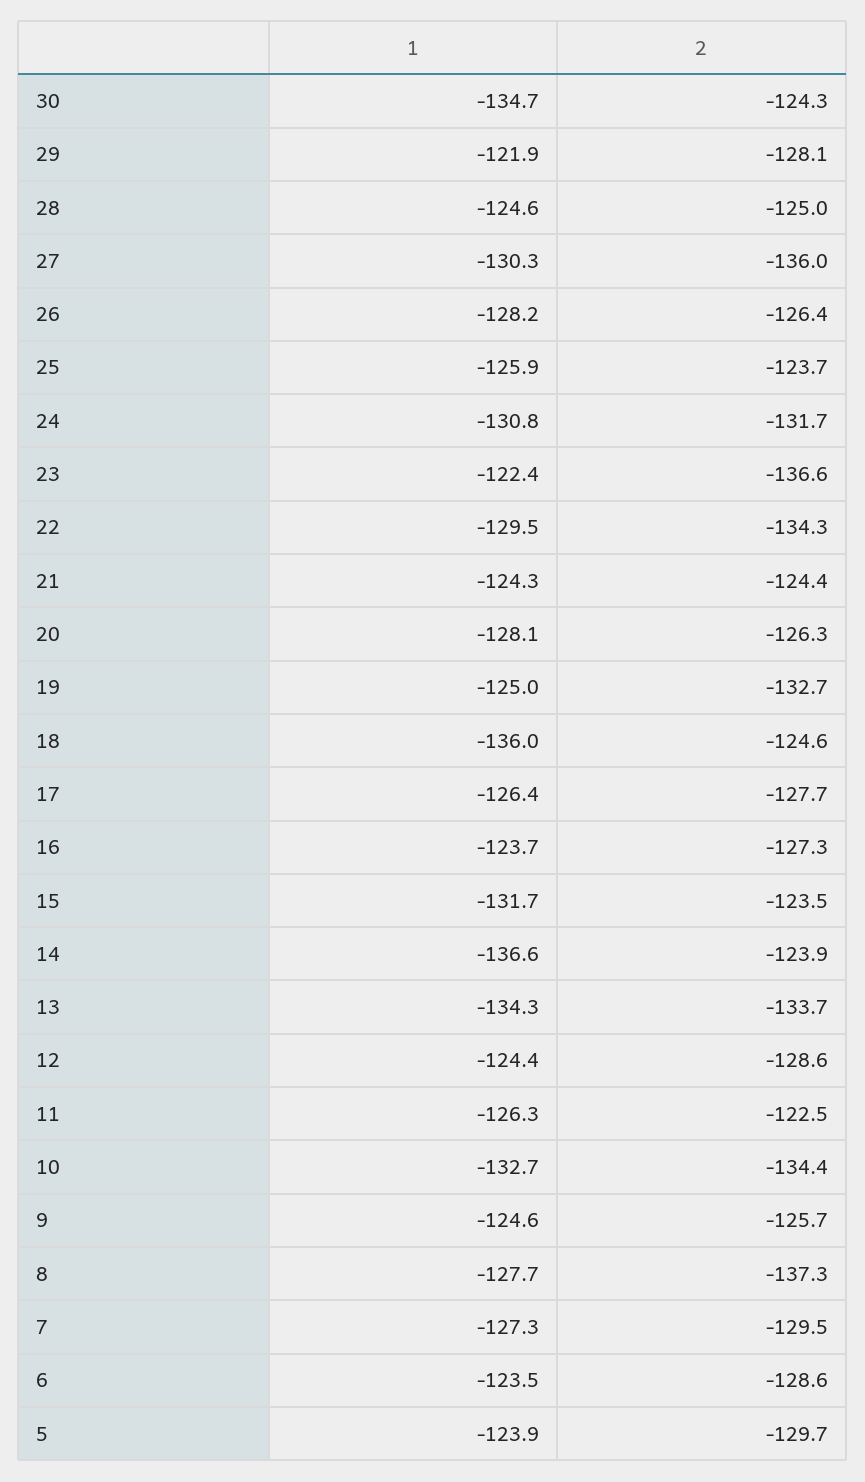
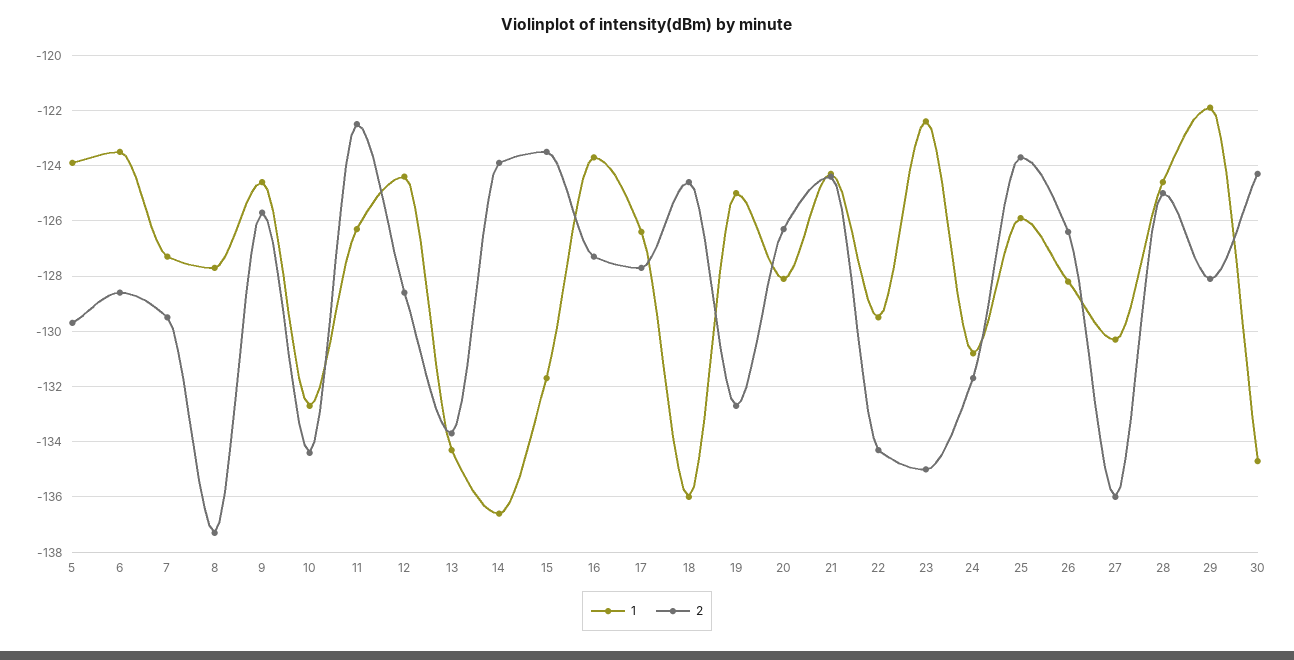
  {
    "1": {
      "30": -134.7,
      "29": -121.9,
      "28": -124.6,
      "27": -130.3,
      "26": -128.2,
      "25": -125.9,
      "24": -130.8,
      "23": -122.4,
      "22": -129.5,
      "21": -124.3,
      "20": -128.1,
      "19": -125,
      "18": -136,
      "17": -126.4,
      "16": -123.7,
      "15": -131.7,
      "14": -136.6,
      "13": -134.3,
      "12": -124.4,
      "11": -126.3,
      "10": -132.7,
      "9": -124.6,
      "8": -127.7,
      "7": -127.3,
      "6": -123.5,
      "5": -123.9
    },
    "2": {
      "30": -124.3,
      "29": -128.1,
      "28": -125,
      "27": -136,
      "26": -126.4,
      "25": -123.7,
      "24": -131.7,
-     "23": -136.6,
+     "23": -135,
      "22": -134.3,
      "21": -124.4,
      "20": -126.3,
      "19": -132.7,
      "18": -124.6,
      "17": -127.7,
      "16": -127.3,
      "15": -123.5,
      "14": -123.9,
      "13": -133.7,
      "12": -128.6,
      "11": -122.5,
      "10": -134.4,
      "9": -125.7,
      "8": -137.3,
      "7": -129.5,
      "6": -128.6,
      "5": -129.7
    }
  }

